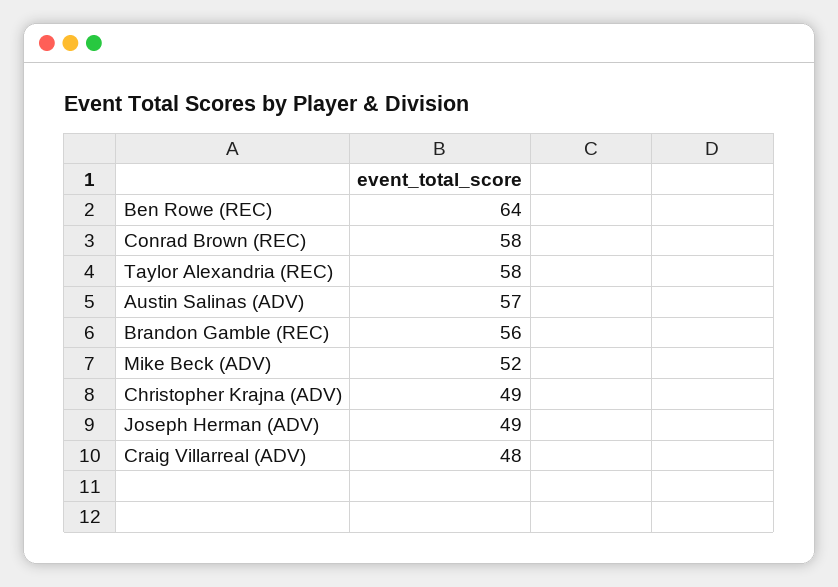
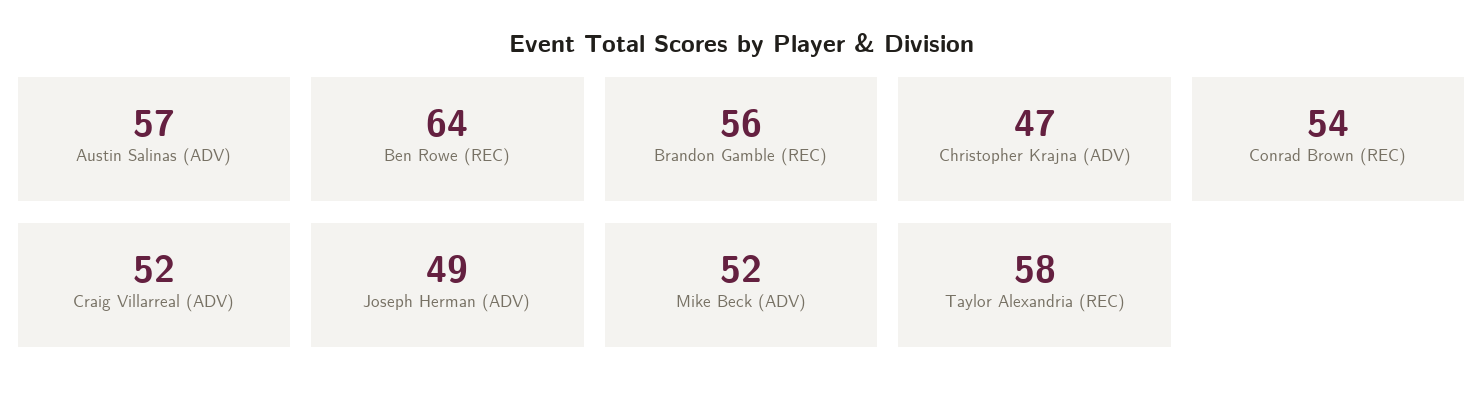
  {
    "Ben Rowe (REC)": 64,
-   "Conrad Brown (REC)": 58,
+   "Conrad Brown (REC)": 54,
    "Taylor Alexandria (REC)": 58,
    "Austin Salinas (ADV)": 57,
    "Brandon Gamble (REC)": 56,
    "Mike Beck (ADV)": 52,
-   "Christopher Krajna (ADV)": 49,
+   "Christopher Krajna (ADV)": 47,
    "Joseph Herman (ADV)": 49,
-   "Craig Villarreal (ADV)": 48
+   "Craig Villarreal (ADV)": 52
  }

